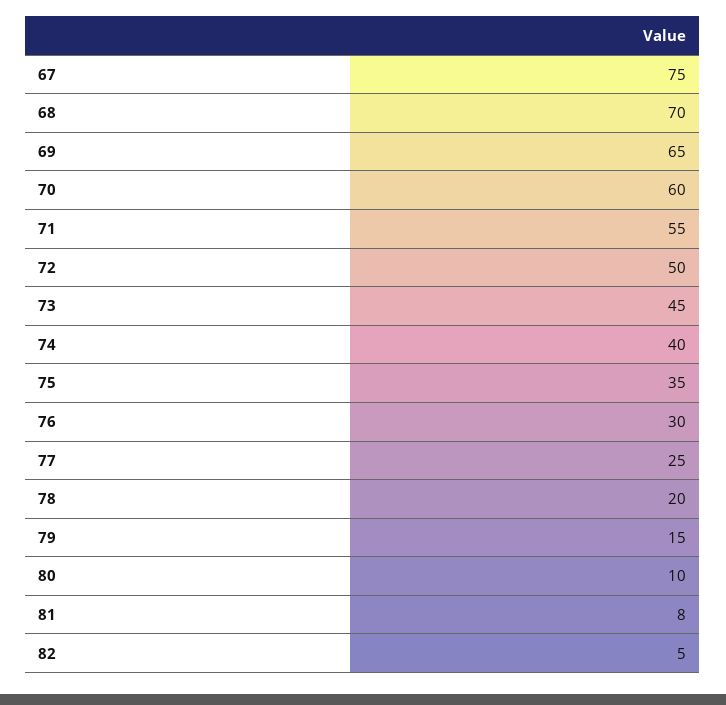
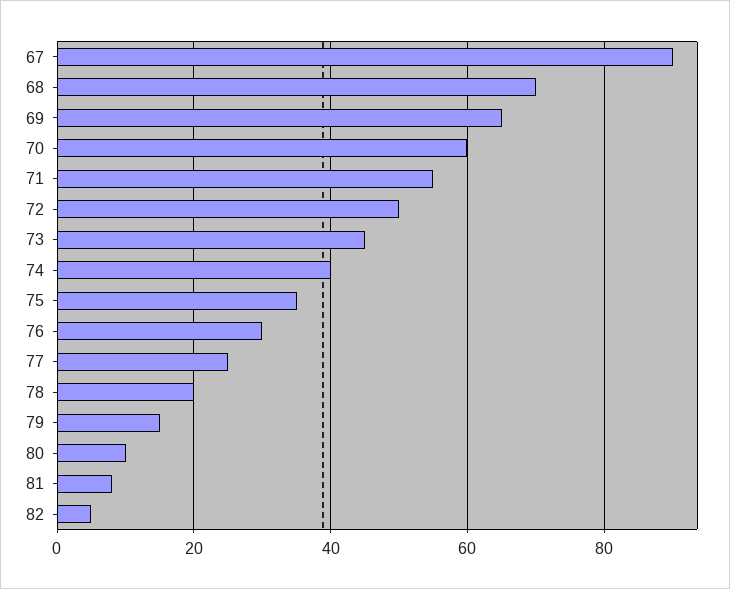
  {
-   "67": 75,
+   "67": 90,
    "68": 70,
    "69": 65,
    "70": 60,
    "71": 55,
    "72": 50,
    "73": 45,
    "74": 40,
    "75": 35,
    "76": 30,
    "77": 25,
    "78": 20,
    "79": 15,
    "80": 10,
    "81": 8,
    "82": 5
  }

